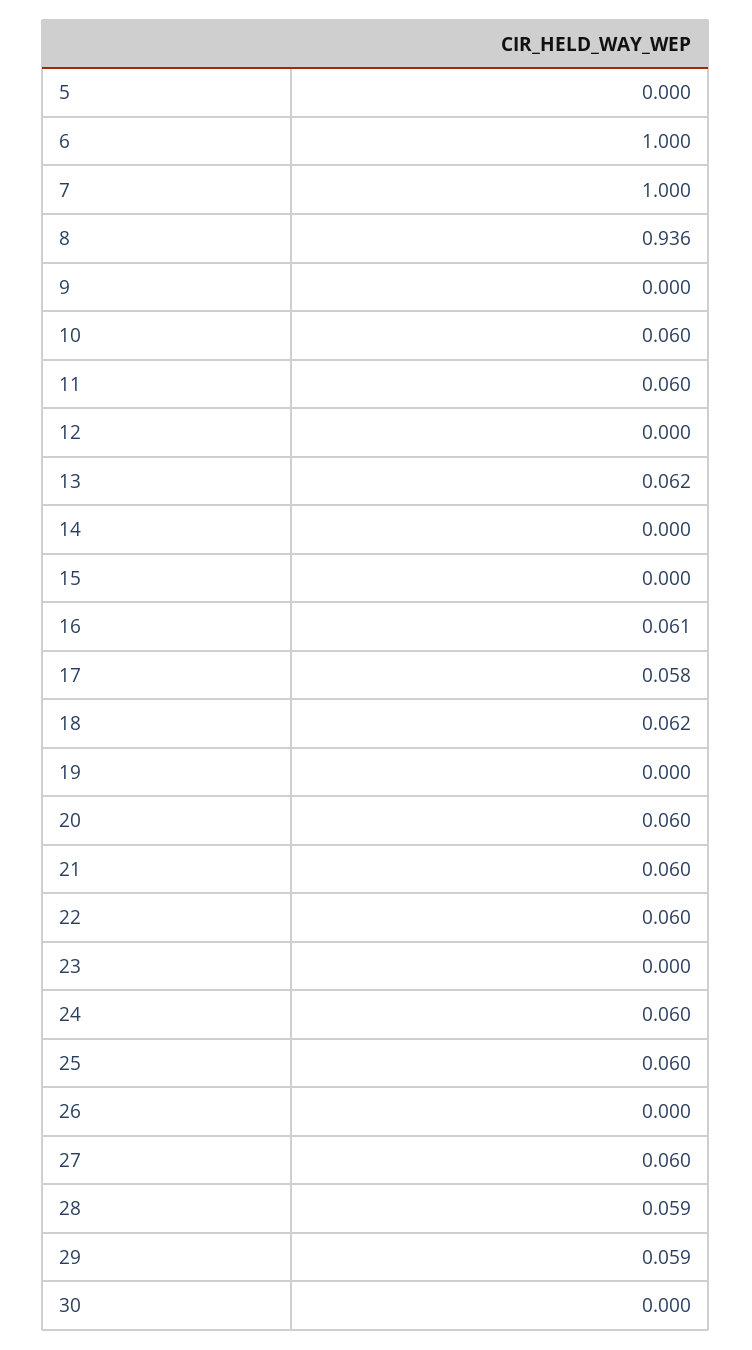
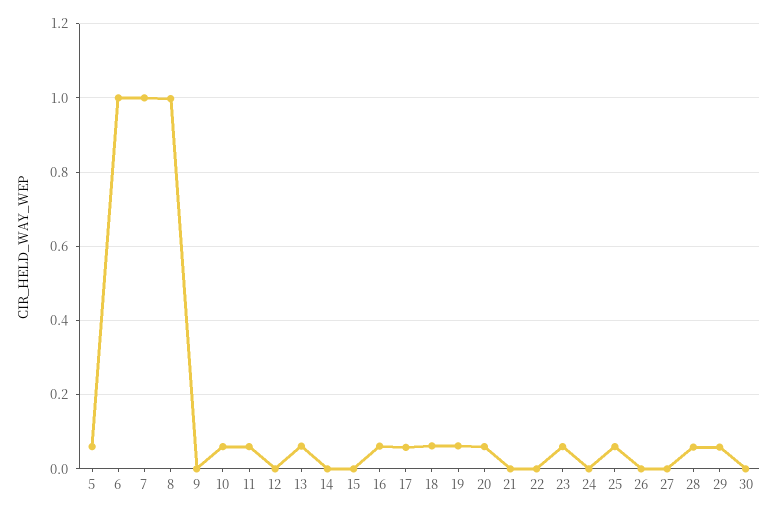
  {
-   "5": 0,
+   "5": 0.06,
    "6": 1,
    "7": 1,
-   "8": 0.936,
+   "8": 1,
    "9": 0,
    "10": 0.06,
    "11": 0.06,
    "12": 0,
    "13": 0.062,
    "14": 0,
    "15": 0,
    "16": 0.061,
    "17": 0.058,
    "18": 0.062,
-   "19": 0,
+   "19": 0.06,
    "20": 0.06,
-   "21": 0.06,
+   "21": 0,
-   "22": 0.06,
+   "22": 0,
-   "23": 0,
+   "23": 0.06,
-   "24": 0.06,
+   "24": 0,
    "25": 0.06,
    "26": 0,
-   "27": 0.06,
+   "27": 0,
    "28": 0.059,
    "29": 0.059,
    "30": 0
  }

